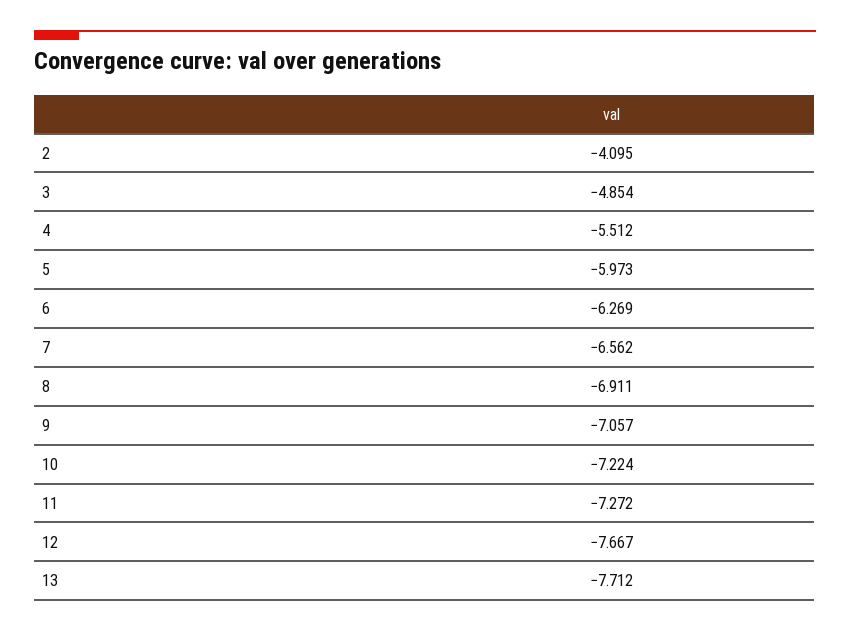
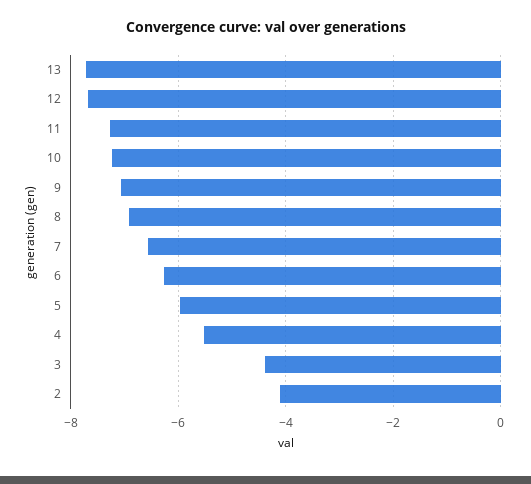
  {
    "2": -4.095,
-   "3": -4.854,
+   "3": -4.4,
    "4": -5.512,
    "5": -5.973,
    "6": -6.269,
    "7": -6.562,
    "8": -6.911,
    "9": -7.057,
    "10": -7.224,
    "11": -7.272,
    "12": -7.667,
    "13": -7.712
  }

